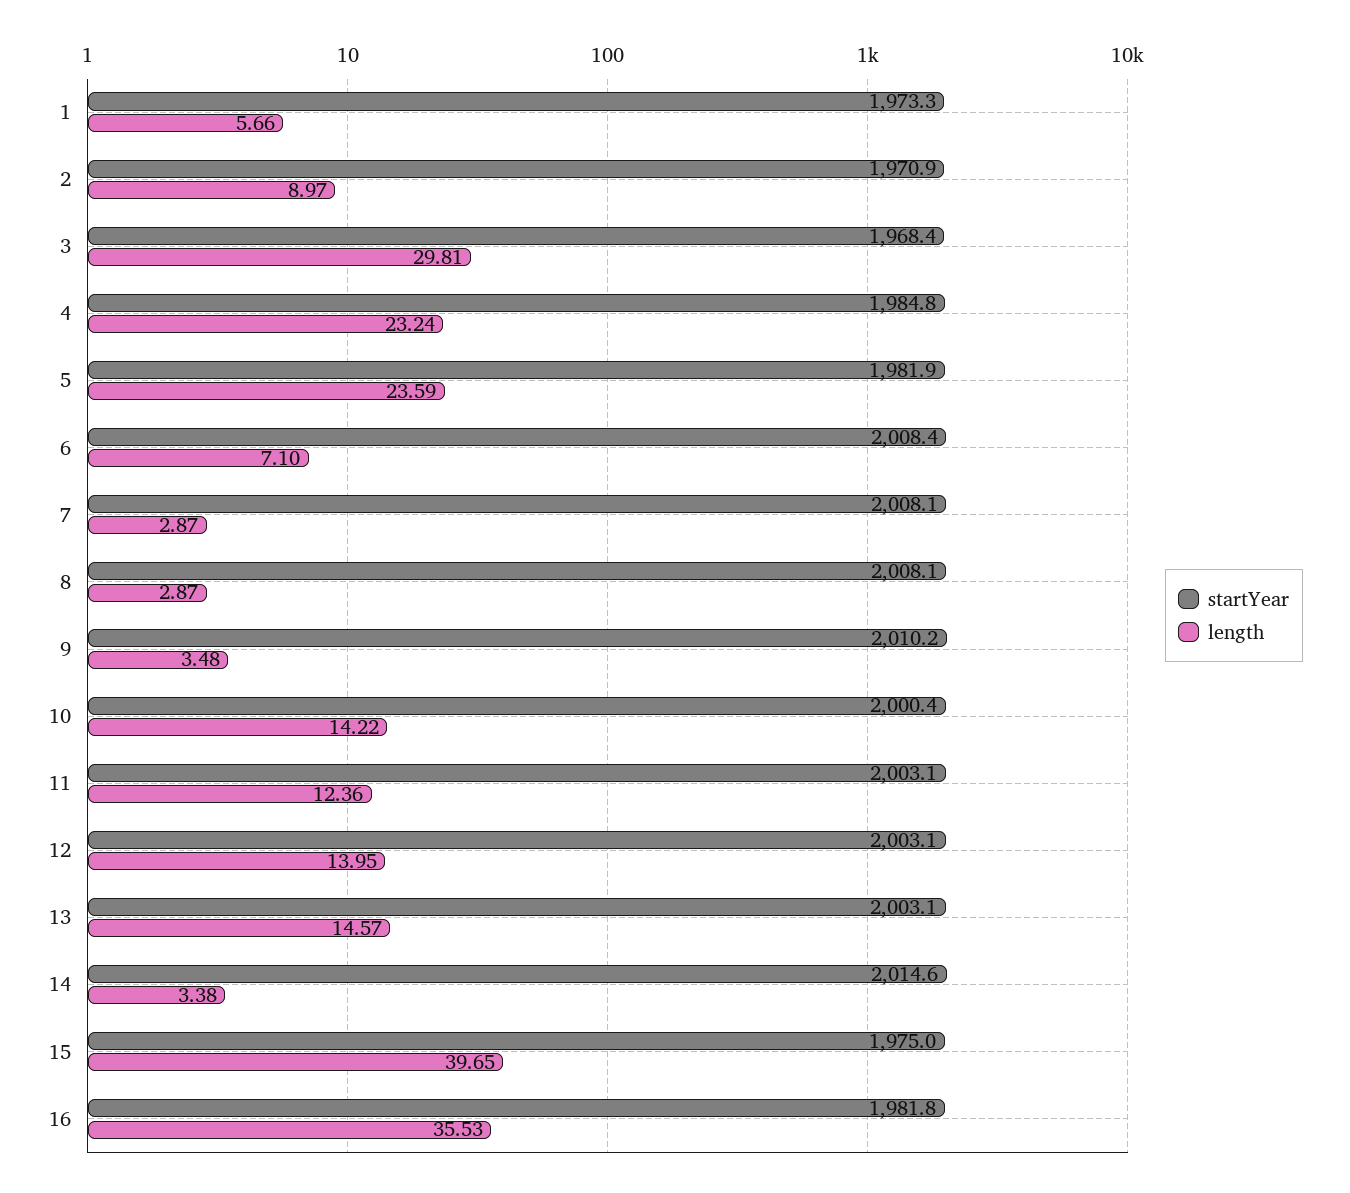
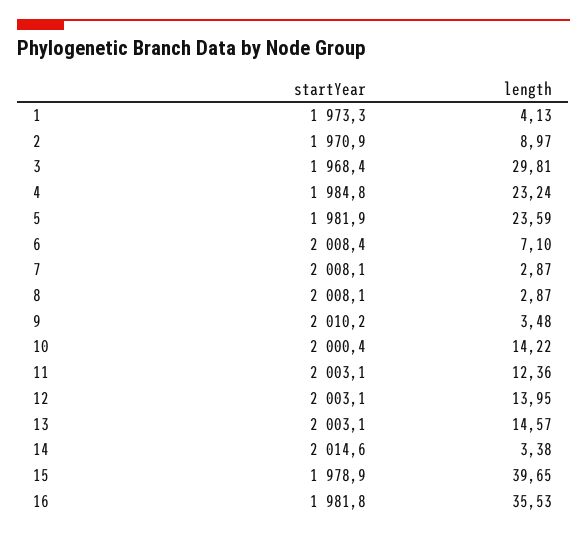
  {
    "startYear": {
      "1": 1973.3,
      "2": 1970.9,
      "3": 1968.4,
      "4": 1984.8,
      "5": 1981.9,
      "6": 2008.4,
      "7": 2008.1,
      "8": 2008.1,
      "9": 2010.2,
      "10": 2000.4,
      "11": 2003.1,
      "12": 2003.1,
      "13": 2003.1,
      "14": 2014.6,
-     "15": 1975,
+     "15": 1978.9,
      "16": 1981.8
    },
    "length": {
-     "1": 5.66,
+     "1": 4.13,
      "2": 8.97,
      "3": 29.81,
      "4": 23.24,
      "5": 23.59,
      "6": 7.1,
      "7": 2.87,
      "8": 2.87,
      "9": 3.48,
      "10": 14.22,
      "11": 12.36,
      "12": 13.95,
      "13": 14.57,
      "14": 3.38,
      "15": 39.65,
      "16": 35.53
    }
  }

